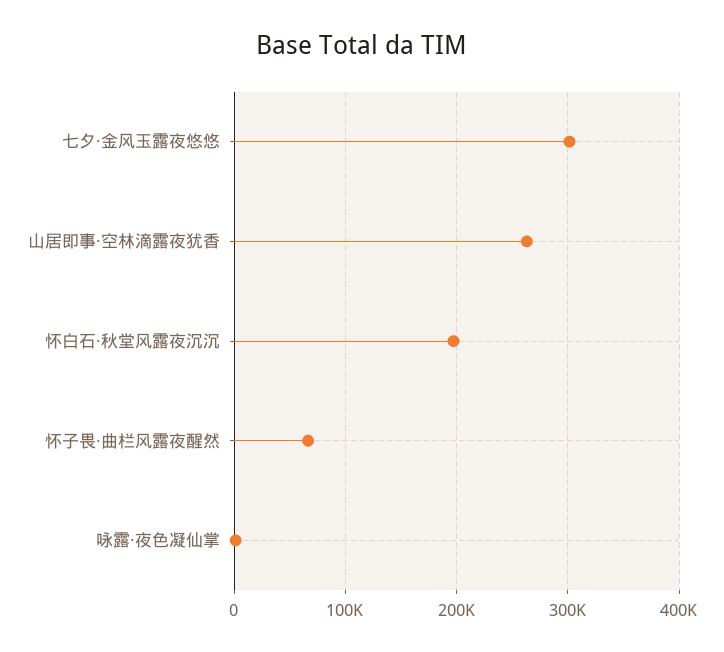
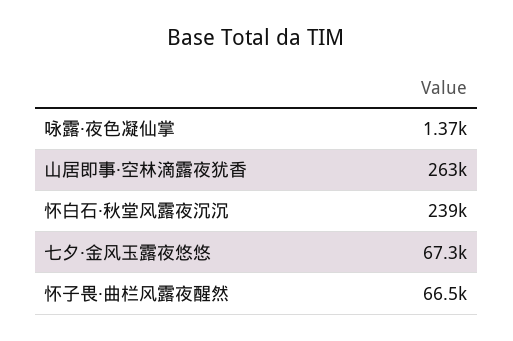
  {
-   "七夕·金风玉露夜悠悠": 300000,
+   "七夕·金风玉露夜悠悠": 67300,
    "山居即事·空林滴露夜犹香": 263000,
-   "怀白石·秋堂风露夜沉沉": 200000,
+   "怀白石·秋堂风露夜沉沉": 239000,
    "怀子畏·曲栏风露夜醒然": 66500,
    "咏露·夜色凝仙掌": 1370
  }

